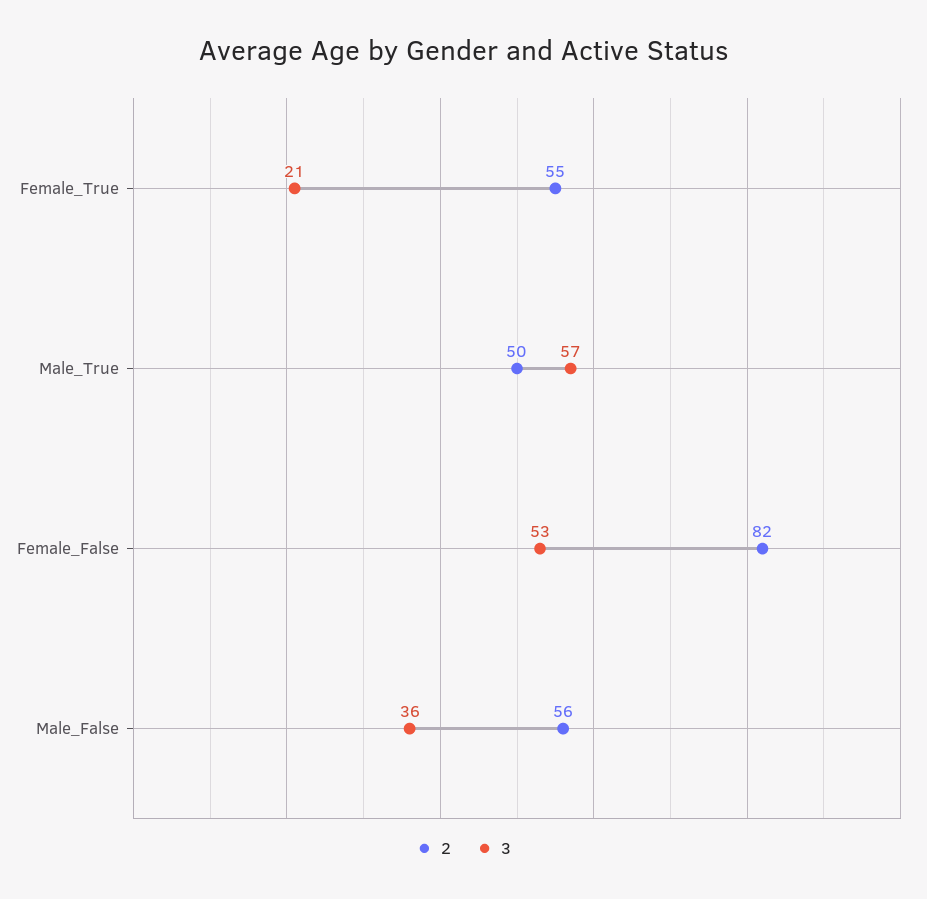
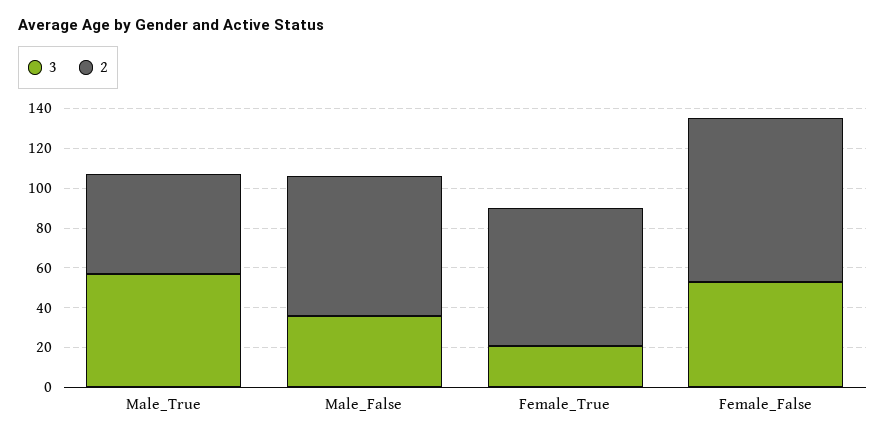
  {
    "2": {
-     "Female_True": 55,
+     "Female_True": 70,
      "Male_True": 50,
      "Female_False": 82,
-     "Male_False": 56
+     "Male_False": 70
    },
    "3": {
      "Female_True": 21,
      "Male_True": 57,
      "Female_False": 53,
      "Male_False": 36
    }
  }

